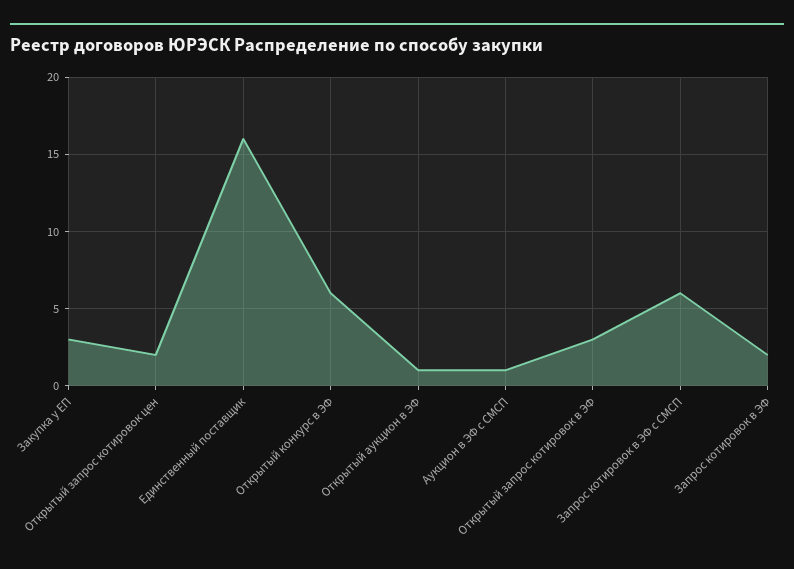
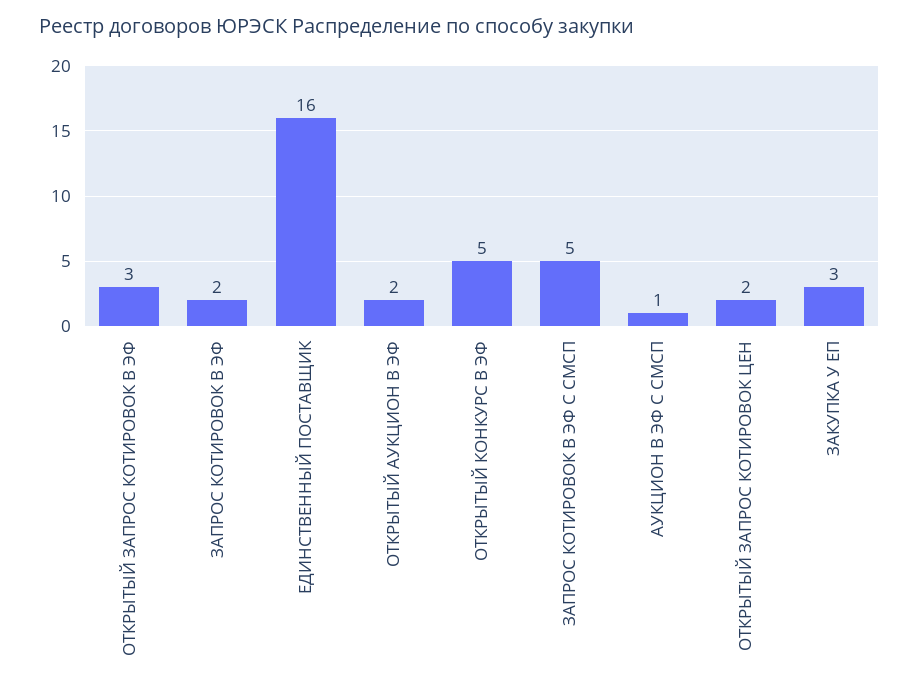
  {
    "Закупка у ЕП": 3,
    "Открытый запрос котировок цен": 2,
    "Единственный поставщик": 16,
-   "Открытый конкурс в ЭФ": 6,
+   "Открытый конкурс в ЭФ": 5,
-   "Открытый аукцион в ЭФ": 1,
+   "Открытый аукцион в ЭФ": 2,
    "Аукцион в ЭФ с СМСП": 1,
    "Открытый запрос котировок в ЭФ": 3,
-   "Запрос котировок в ЭФ с СМСП": 6,
+   "Запрос котировок в ЭФ с СМСП": 5,
    "Запрос котировок в ЭФ": 2
  }

